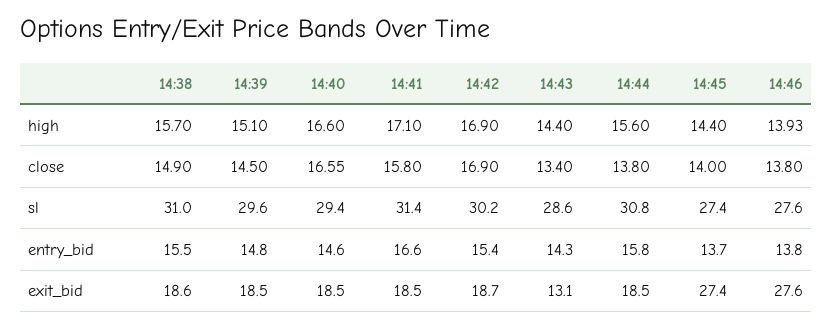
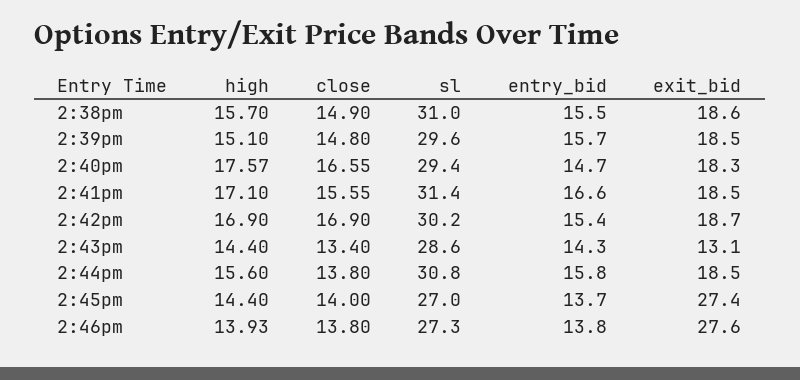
  {
    "14:38": {
      "high": 15.7,
      "close": 14.9,
      "sl": 31,
      "entry_bid": 15.5,
      "exit_bid": 18.6
    },
    "14:39": {
      "high": 15.1,
-     "close": 14.5,
+     "close": 14.8,
      "sl": 29.6,
-     "entry_bid": 14.8,
+     "entry_bid": 15.7,
      "exit_bid": 18.5
    },
    "14:40": {
-     "high": 16.6,
+     "high": 17.57,
      "close": 16.55,
      "sl": 29.4,
-     "entry_bid": 14.6,
+     "entry_bid": 14.7,
-     "exit_bid": 18.5
+     "exit_bid": 18.3
    },
    "14:41": {
      "high": 17.1,
-     "close": 15.8,
+     "close": 15.55,
      "sl": 31.4,
      "entry_bid": 16.6,
      "exit_bid": 18.5
    },
    "14:42": {
      "high": 16.9,
      "close": 16.9,
      "sl": 30.2,
      "entry_bid": 15.4,
      "exit_bid": 18.7
    },
    "14:43": {
      "high": 14.4,
      "close": 13.4,
      "sl": 28.6,
      "entry_bid": 14.3,
      "exit_bid": 13.1
    },
    "14:44": {
      "high": 15.6,
      "close": 13.8,
      "sl": 30.8,
      "entry_bid": 15.8,
      "exit_bid": 18.5
    },
    "14:45": {
      "high": 14.4,
      "close": 14,
-     "sl": 27.4,
+     "sl": 27,
      "entry_bid": 13.7,
      "exit_bid": 27.4
    },
    "14:46": {
      "high": 13.93,
      "close": 13.8,
-     "sl": 27.6,
+     "sl": 27.3,
      "entry_bid": 13.8,
      "exit_bid": 27.6
    }
  }

